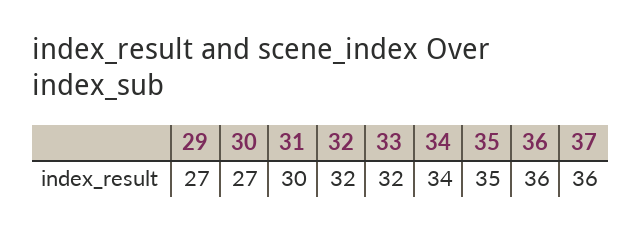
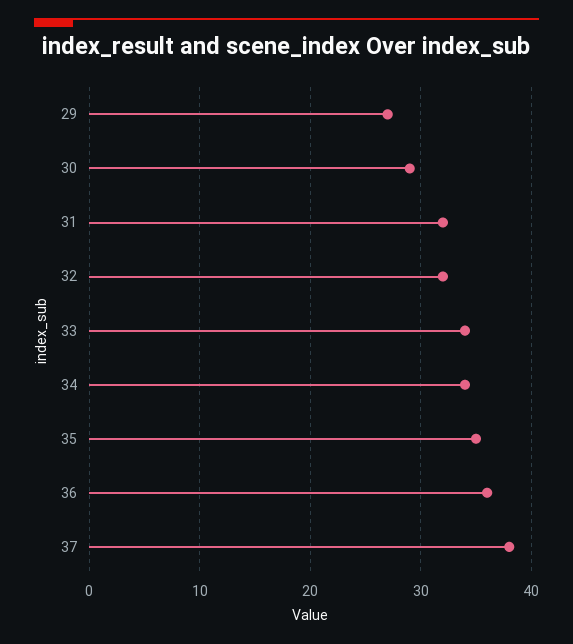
  {
    "29": 27,
-   "30": 27,
+   "30": 29,
-   "31": 30,
+   "31": 32,
    "32": 32,
-   "33": 32,
+   "33": 34,
    "34": 34,
    "35": 35,
    "36": 36,
-   "37": 36
+   "37": 38
  }

